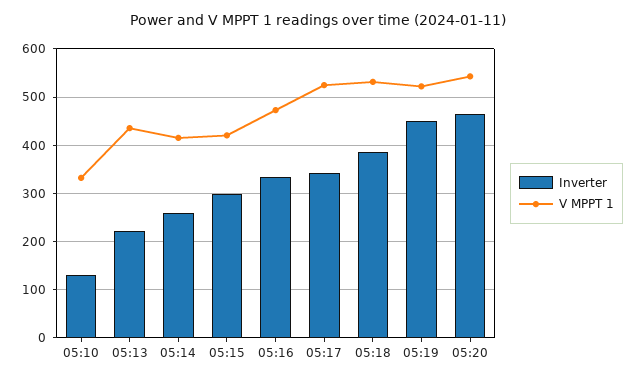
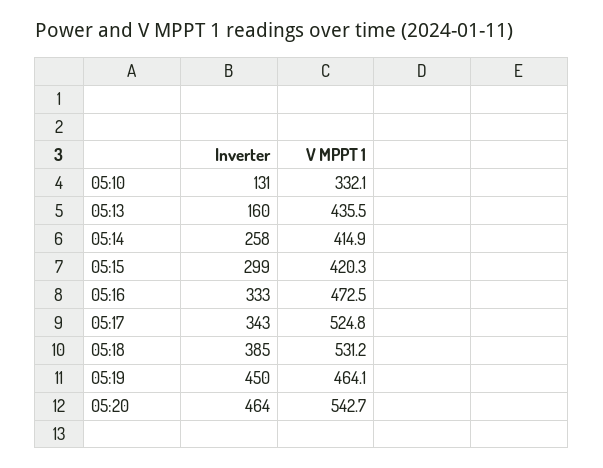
  {
    "Inverter": {
      "05:10": 131,
-     "05:13": 220,
+     "05:13": 160,
      "05:14": 258,
      "05:15": 299,
      "05:16": 333,
      "05:17": 343,
      "05:18": 385,
      "05:19": 450,
      "05:20": 464
    },
    "V MPPT 1": {
      "05:10": 332.1,
      "05:13": 435.5,
      "05:14": 414.9,
      "05:15": 420.3,
      "05:16": 472.5,
      "05:17": 524.8,
      "05:18": 531.2,
-     "05:19": 520,
+     "05:19": 464.1,
      "05:20": 542.7
    }
  }

